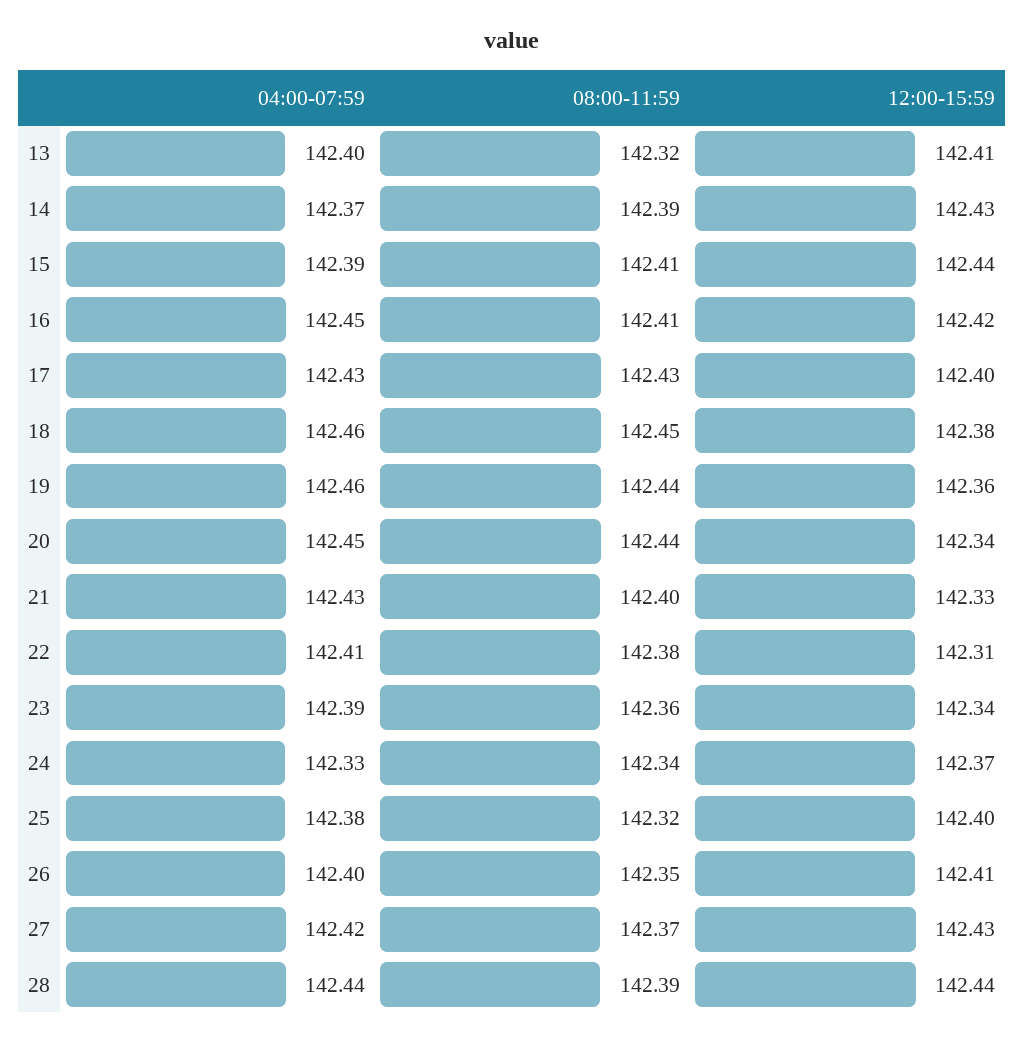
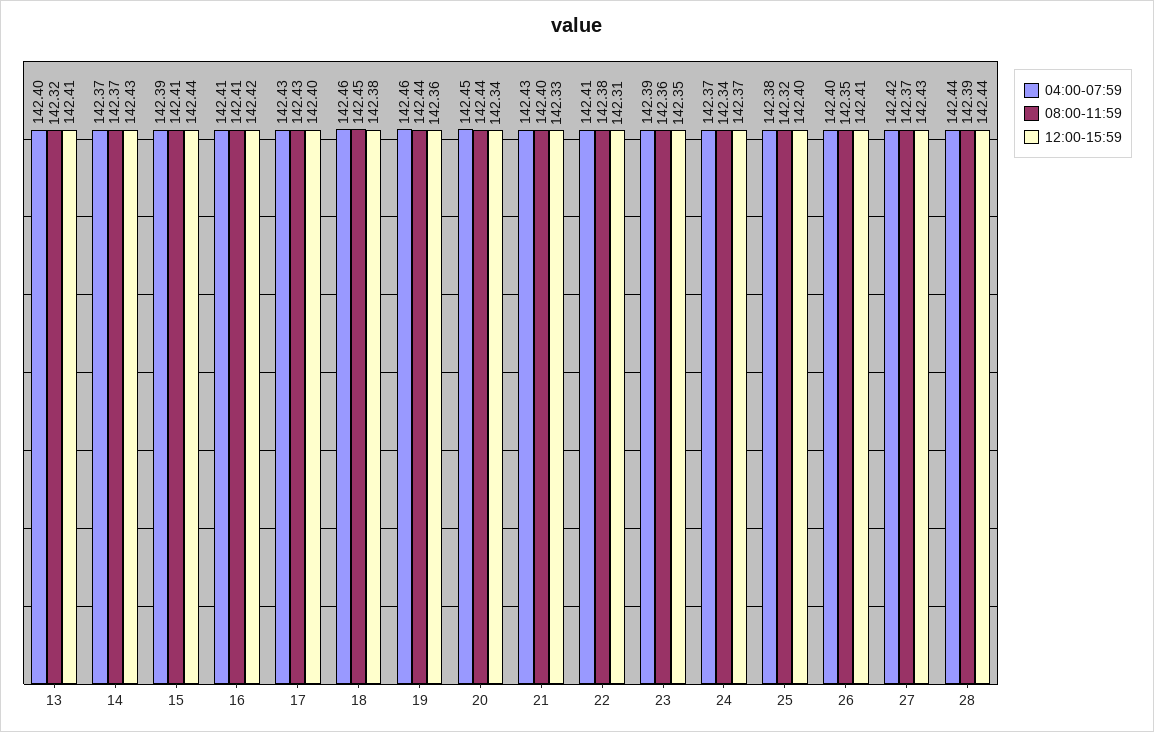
  {
    "04:00-07:59": {
      "13": 142.4,
      "14": 142.37,
      "15": 142.39,
-     "16": 142.45,
+     "16": 142.41,
      "17": 142.43,
      "18": 142.46,
      "19": 142.46,
      "20": 142.45,
      "21": 142.43,
      "22": 142.41,
      "23": 142.39,
-     "24": 142.33,
+     "24": 142.37,
      "25": 142.38,
      "26": 142.4,
      "27": 142.42,
      "28": 142.44
    },
    "08:00-11:59": {
      "13": 142.32,
-     "14": 142.39,
+     "14": 142.37,
      "15": 142.41,
      "16": 142.41,
      "17": 142.43,
      "18": 142.45,
      "19": 142.44,
      "20": 142.44,
      "21": 142.4,
      "22": 142.38,
      "23": 142.36,
      "24": 142.34,
      "25": 142.32,
      "26": 142.35,
      "27": 142.37,
      "28": 142.39
    },
    "12:00-15:59": {
      "13": 142.41,
      "14": 142.43,
      "15": 142.44,
      "16": 142.42,
      "17": 142.4,
      "18": 142.38,
      "19": 142.36,
      "20": 142.34,
      "21": 142.33,
      "22": 142.31,
-     "23": 142.34,
+     "23": 142.35,
      "24": 142.37,
      "25": 142.4,
      "26": 142.41,
      "27": 142.43,
      "28": 142.44
    }
  }

